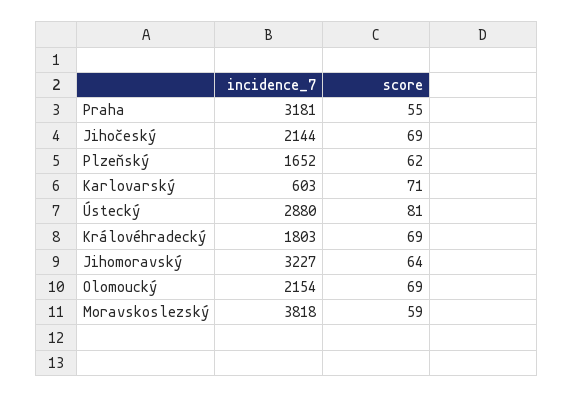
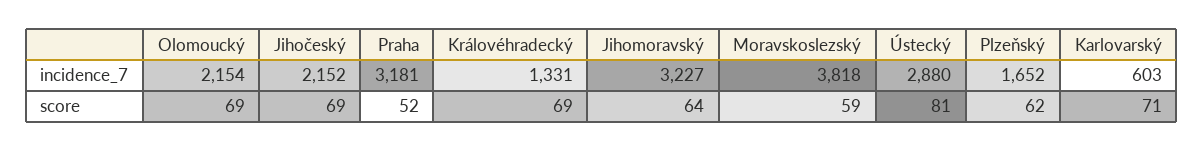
  {
    "incidence_7": {
      "Praha": 3181,
-     "Jihočeský": 2144,
+     "Jihočeský": 2152,
      "Plzeňský": 1652,
      "Karlovarský": 603,
      "Ústecký": 2880,
-     "Královéhradecký": 1803,
+     "Královéhradecký": 1331,
      "Jihomoravský": 3227,
      "Olomoucký": 2154,
      "Moravskoslezský": 3818
    },
    "score": {
-     "Praha": 55,
+     "Praha": 52,
      "Jihočeský": 69,
      "Plzeňský": 62,
      "Karlovarský": 71,
      "Ústecký": 81,
      "Královéhradecký": 69,
      "Jihomoravský": 64,
      "Olomoucký": 69,
      "Moravskoslezský": 59
    }
  }

